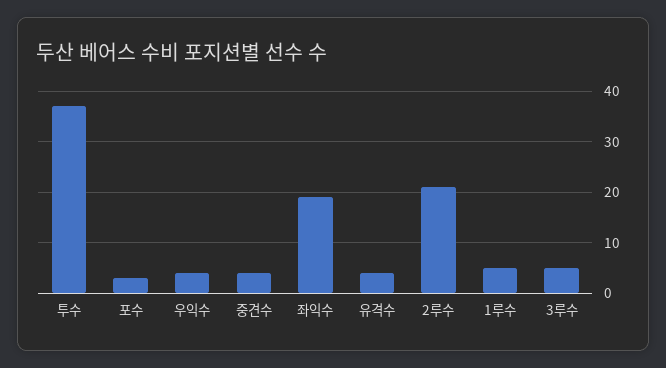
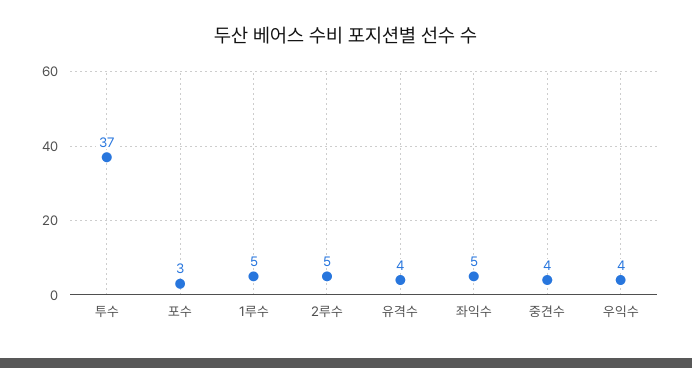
  {
    "투수": 37,
    "포수": 3,
    "우익수": 4,
    "중견수": 4,
-   "좌익수": 20,
+   "좌익수": 5,
    "유격수": 4,
-   "2루수": 20,
+   "2루수": 5,
-   "1루수": 5,
+   "1루수": 5
-   "3루수": 5
  }

